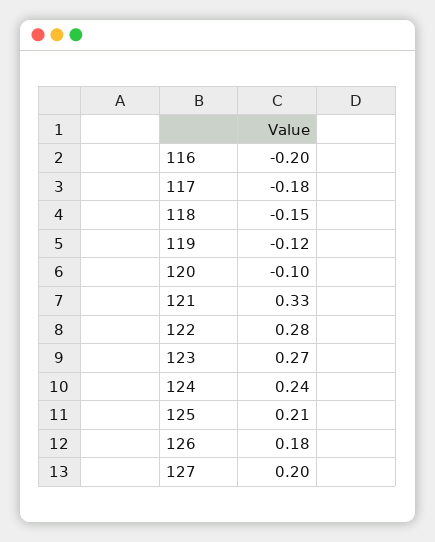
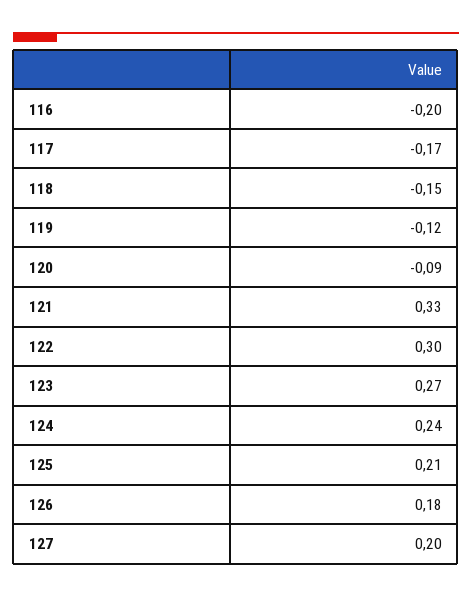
  {
    "116": -0.2,
-   "117": -0.18,
+   "117": -0.17,
    "118": -0.15,
    "119": -0.12,
-   "120": -0.1,
+   "120": -0.09,
    "121": 0.33,
-   "122": 0.28,
+   "122": 0.3,
    "123": 0.27,
    "124": 0.24,
    "125": 0.21,
    "126": 0.18,
    "127": 0.2
  }

